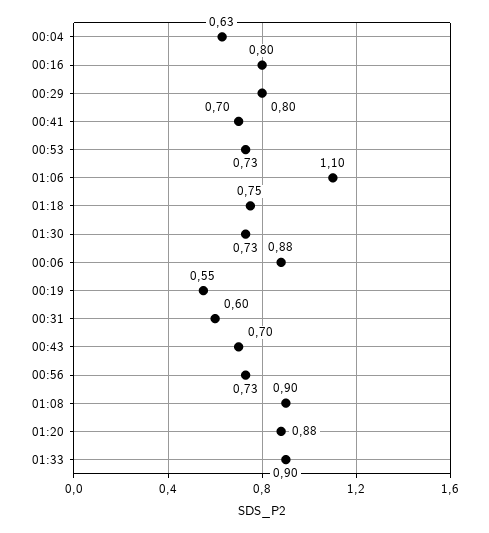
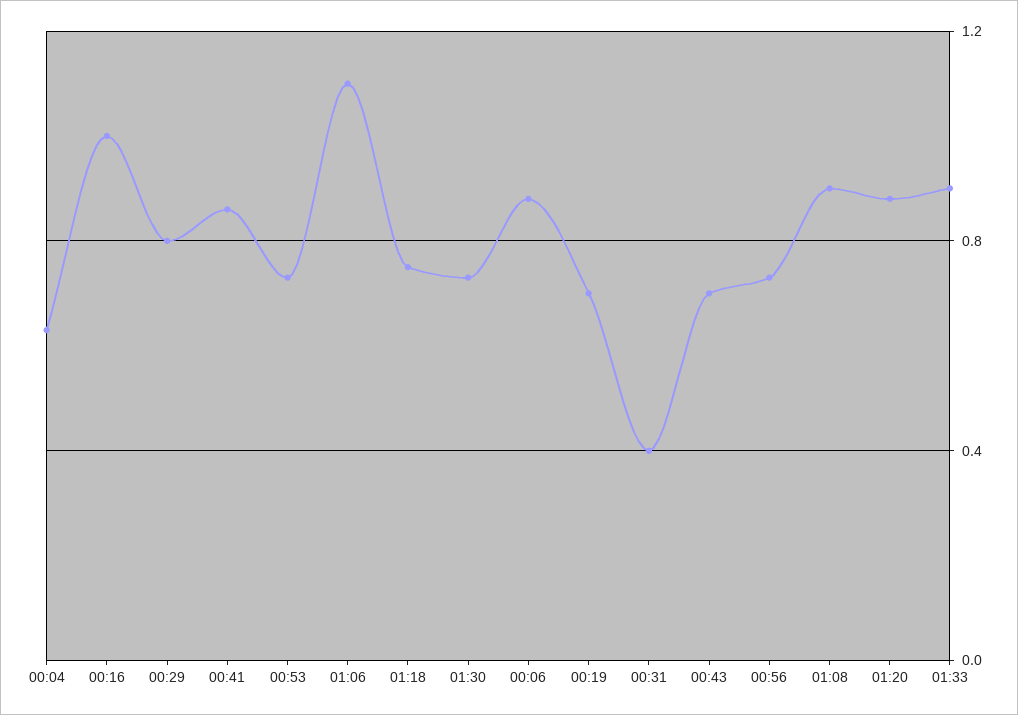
  {
    "00:04": 0.63,
-   "00:16": 0.8,
+   "00:16": 1,
    "00:29": 0.8,
-   "00:41": 0.7,
+   "00:41": 0.85,
    "00:53": 0.73,
    "01:06": 1.1,
    "01:18": 0.75,
    "01:30": 0.73,
    "00:06": 0.88,
-   "00:19": 0.55,
+   "00:19": 0.7,
-   "00:31": 0.6,
+   "00:31": 0.4,
    "00:43": 0.7,
    "00:56": 0.73,
    "01:08": 0.9,
    "01:20": 0.88,
    "01:33": 0.9
  }

